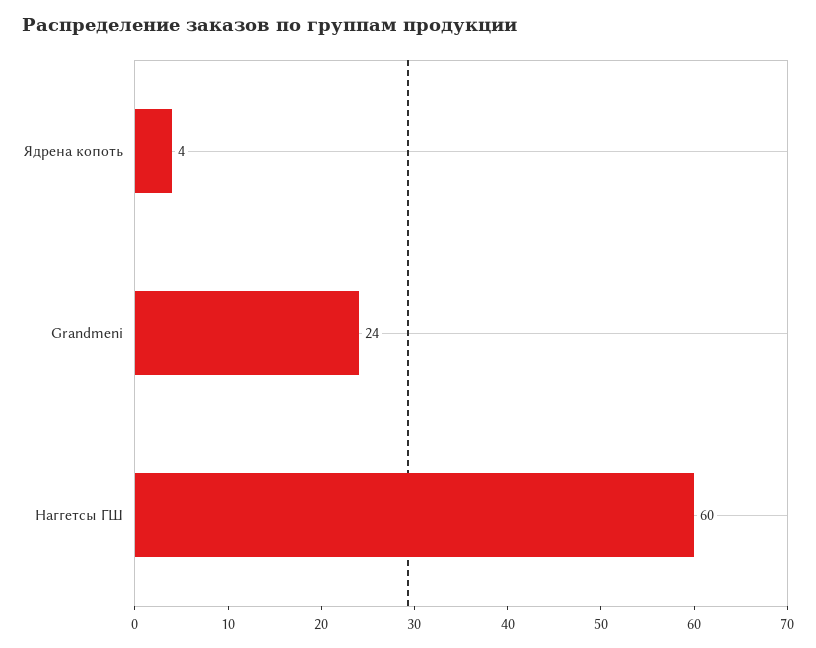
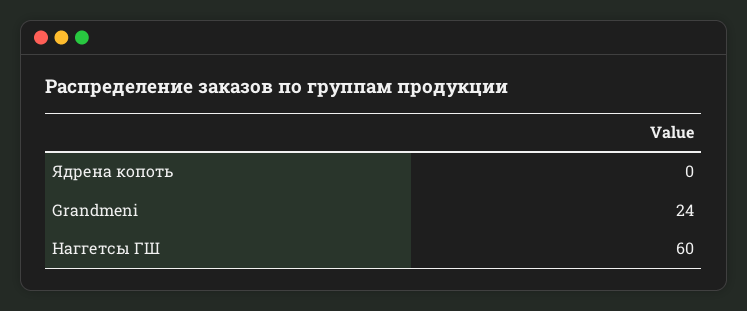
  {
-   "Ядрена копоть": 4,
+   "Ядрена копоть": 0,
    "Grandmeni": 24,
    "Наггетсы ГШ": 60
  }

